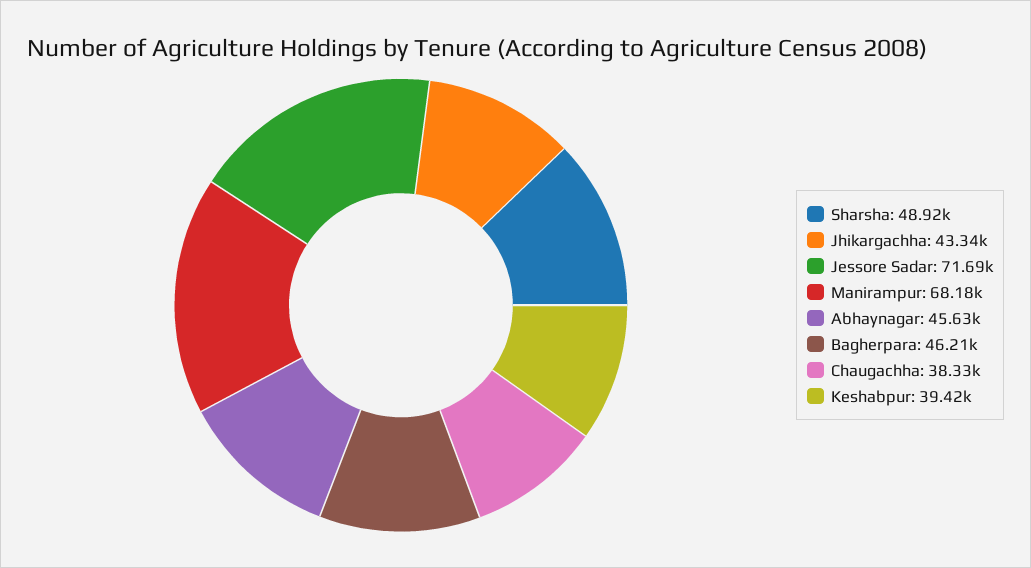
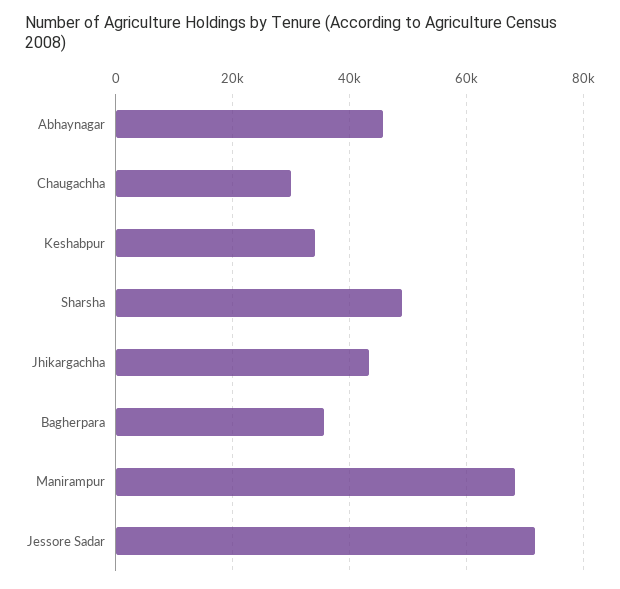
  {
    "Sharsha": 48920,
    "Jhikargachha": 43340,
    "Jessore Sadar": 71690,
    "Manirampur": 68180,
    "Abhaynagar": 45630,
-   "Bagherpara": 46210,
+   "Bagherpara": 36000,
-   "Chaugachha": 38330,
+   "Chaugachha": 30000,
-   "Keshabpur": 39420
+   "Keshabpur": 34000
  }

